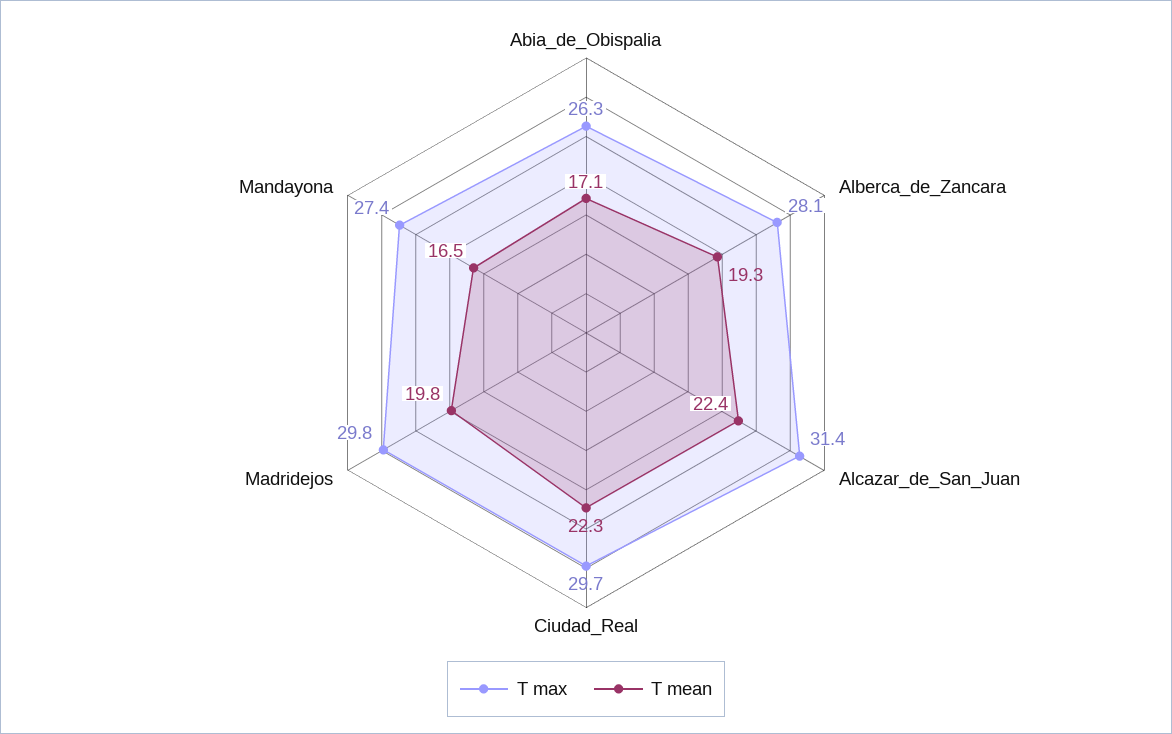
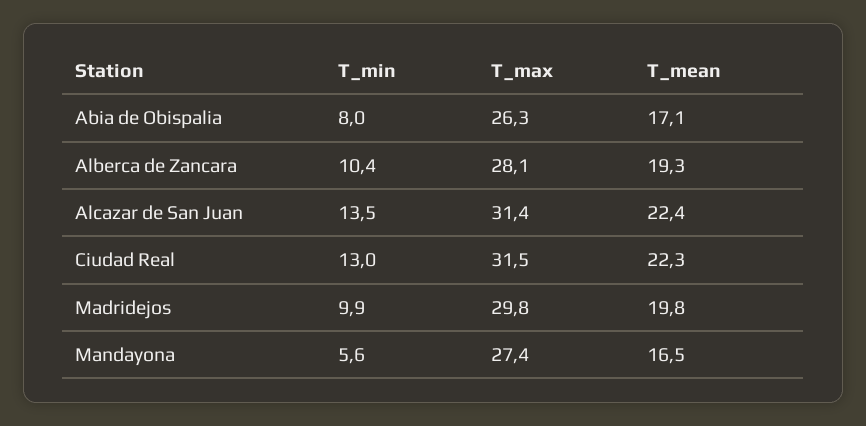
  {
    "T max": {
      "Abia_de_Obispalia": 26.3,
      "Alberca_de_Zancara": 28.1,
      "Alcazar_de_San_Juan": 31.4,
-     "Ciudad_Real": 29.7,
+     "Ciudad_Real": 31.5,
      "Madridejos": 29.8,
      "Mandayona": 27.4
    },
    "T mean": {
      "Abia_de_Obispalia": 17.1,
      "Alberca_de_Zancara": 19.3,
      "Alcazar_de_San_Juan": 22.4,
      "Ciudad_Real": 22.3,
      "Madridejos": 19.8,
      "Mandayona": 16.5
-   }
+   },
+   "T_min": {
+     "Abia_de_Obispalia": 8,
+     "Alberca_de_Zancara": 10.4,
+     "Alcazar_de_San_Juan": 13.5,
+     "Ciudad_Real": 13,
+     "Madridejos": 9.9,
+     "Mandayona": 5.6
+   }
  }

